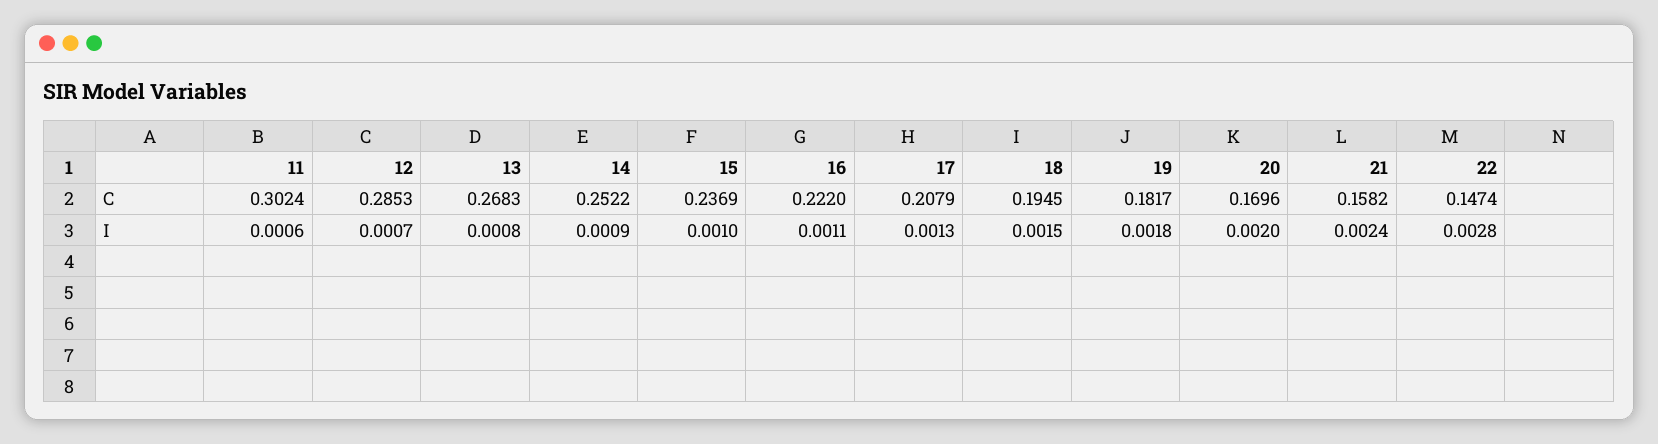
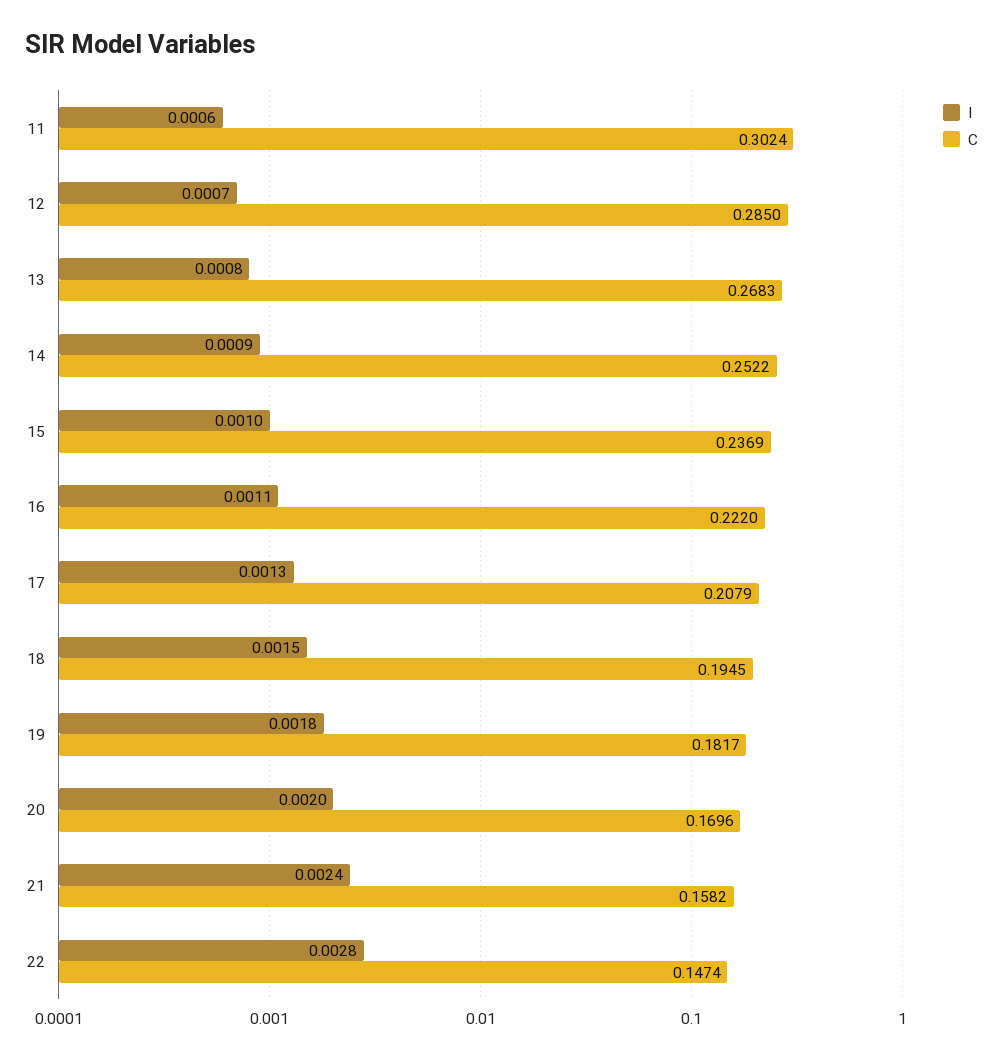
  {
    "C": {
      "11": 0.3024,
-     "12": 0.2853,
+     "12": 0.285,
      "13": 0.2683,
      "14": 0.2522,
      "15": 0.2369,
      "16": 0.222,
      "17": 0.2079,
      "18": 0.1945,
      "19": 0.1817,
      "20": 0.1696,
      "21": 0.1582,
      "22": 0.1474
    },
    "I": {
      "11": 0.0006,
      "12": 0.0007,
      "13": 0.0008,
      "14": 0.0009,
      "15": 0.001,
      "16": 0.0011,
      "17": 0.0013,
      "18": 0.0015,
      "19": 0.0018,
      "20": 0.002,
      "21": 0.0024,
      "22": 0.0028
    }
  }

